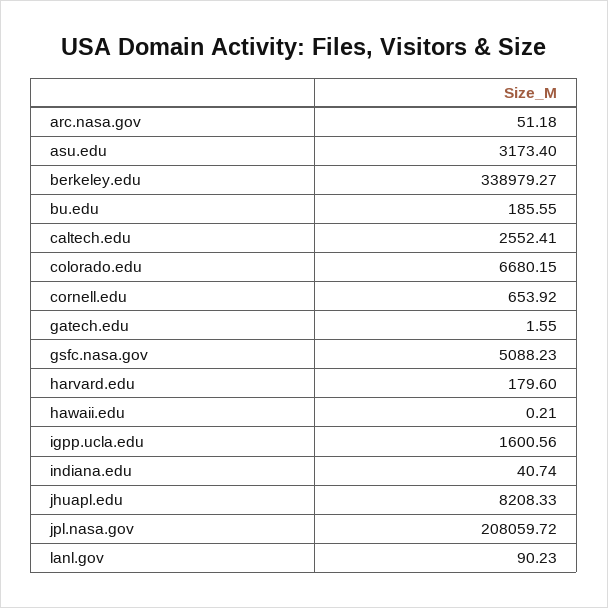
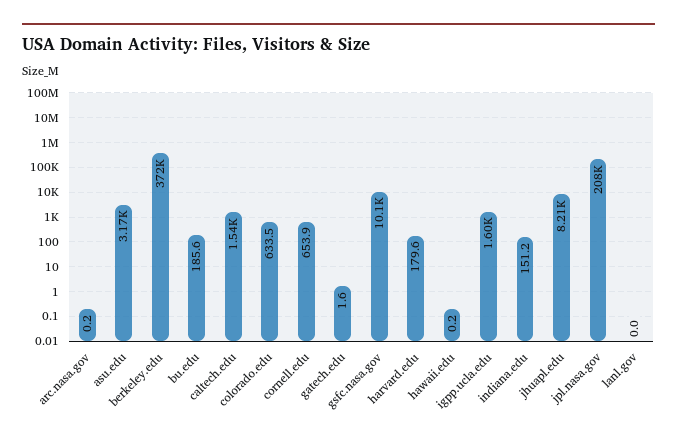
  {
-   "arc.nasa.gov": 51.18,
+   "arc.nasa.gov": 0.2,
    "asu.edu": 3173.4,
-   "berkeley.edu": 338979.27,
+   "berkeley.edu": 372000,
    "bu.edu": 185.55,
-   "caltech.edu": 2552.41,
+   "caltech.edu": 1540,
-   "colorado.edu": 6680.15,
+   "colorado.edu": 633.5,
    "cornell.edu": 653.92,
    "gatech.edu": 1.55,
-   "gsfc.nasa.gov": 5088.23,
+   "gsfc.nasa.gov": 10100,
    "harvard.edu": 179.6,
    "hawaii.edu": 0.21,
    "igpp.ucla.edu": 1600.56,
-   "indiana.edu": 40.74,
+   "indiana.edu": 151.2,
    "jhuapl.edu": 8208.33,
    "jpl.nasa.gov": 208059.72,
-   "lanl.gov": 90.23
+   "lanl.gov": 0
  }

